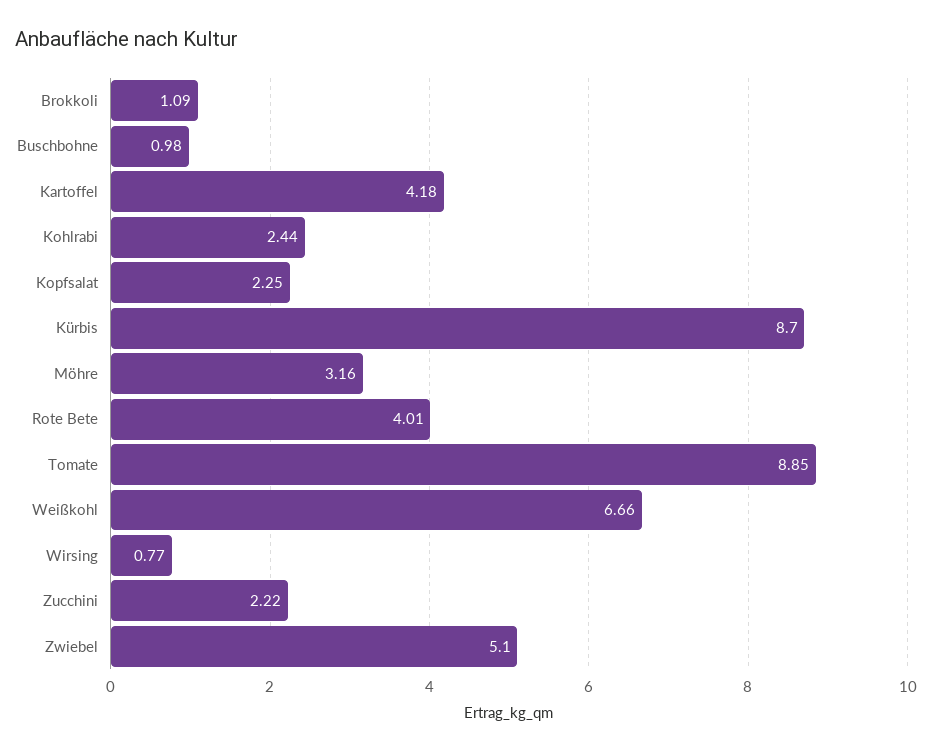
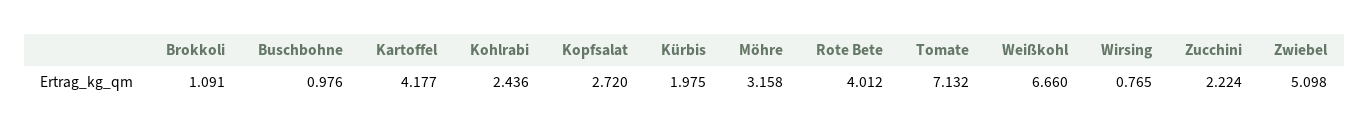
  {
    "Brokkoli": 1.091,
    "Buschbohne": 0.976,
    "Kartoffel": 4.177,
    "Kohlrabi": 2.436,
-   "Kopfsalat": 2.25,
+   "Kopfsalat": 2.72,
-   "Kürbis": 8.7,
+   "Kürbis": 1.975,
    "Möhre": 3.158,
    "Rote Bete": 4.012,
-   "Tomate": 8.85,
+   "Tomate": 7.132,
    "Weißkohl": 6.66,
    "Wirsing": 0.765,
    "Zucchini": 2.224,
    "Zwiebel": 5.098
  }

